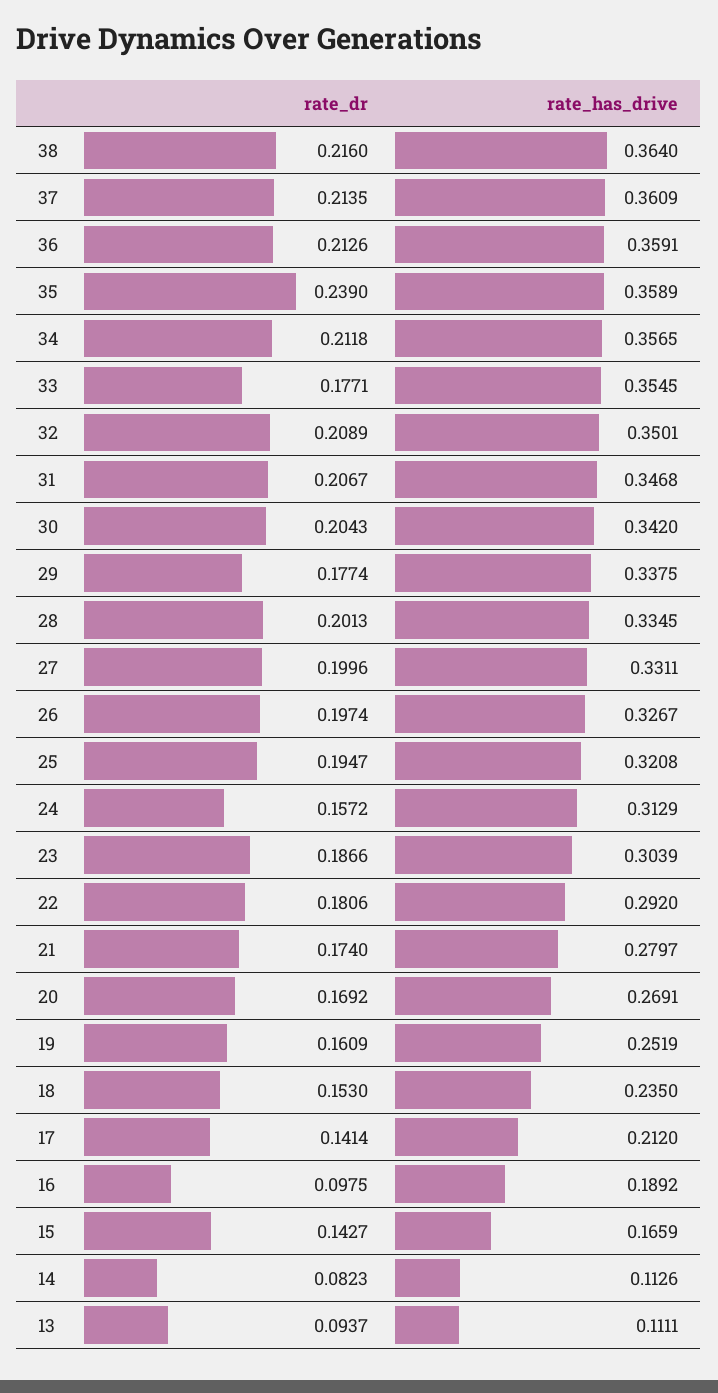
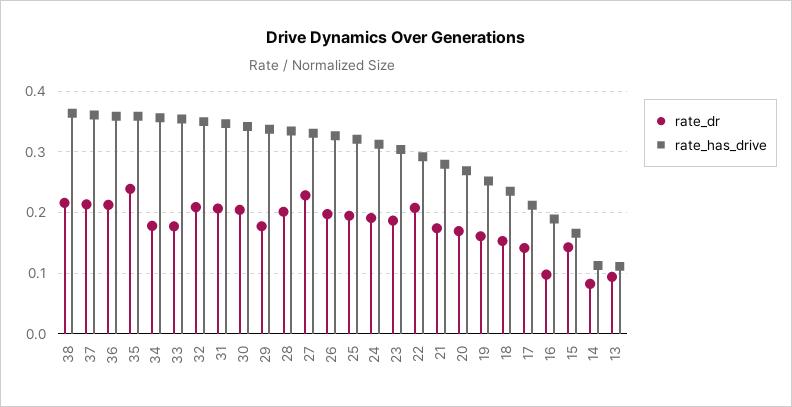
  {
    "rate_dr": {
      "38": 0.216,
      "37": 0.2135,
      "36": 0.2126,
      "35": 0.239,
-     "34": 0.2118,
+     "34": 0.18,
      "33": 0.1771,
      "32": 0.2089,
      "31": 0.2067,
      "30": 0.2043,
      "29": 0.1774,
      "28": 0.2013,
-     "27": 0.1996,
+     "27": 0.23,
      "26": 0.1974,
      "25": 0.1947,
-     "24": 0.1572,
+     "24": 0.19,
      "23": 0.1866,
-     "22": 0.1806,
+     "22": 0.21,
      "21": 0.174,
      "20": 0.1692,
      "19": 0.1609,
      "18": 0.153,
      "17": 0.1414,
      "16": 0.0975,
      "15": 0.1427,
      "14": 0.0823,
      "13": 0.0937
    },
    "rate_has_drive": {
      "38": 0.364,
      "37": 0.3609,
      "36": 0.3591,
      "35": 0.3589,
      "34": 0.3565,
      "33": 0.3545,
      "32": 0.3501,
      "31": 0.3468,
      "30": 0.342,
      "29": 0.3375,
      "28": 0.3345,
      "27": 0.3311,
      "26": 0.3267,
      "25": 0.3208,
      "24": 0.3129,
      "23": 0.3039,
      "22": 0.292,
      "21": 0.2797,
      "20": 0.2691,
      "19": 0.2519,
      "18": 0.235,
      "17": 0.212,
      "16": 0.1892,
      "15": 0.1659,
      "14": 0.1126,
      "13": 0.1111
    }
  }

